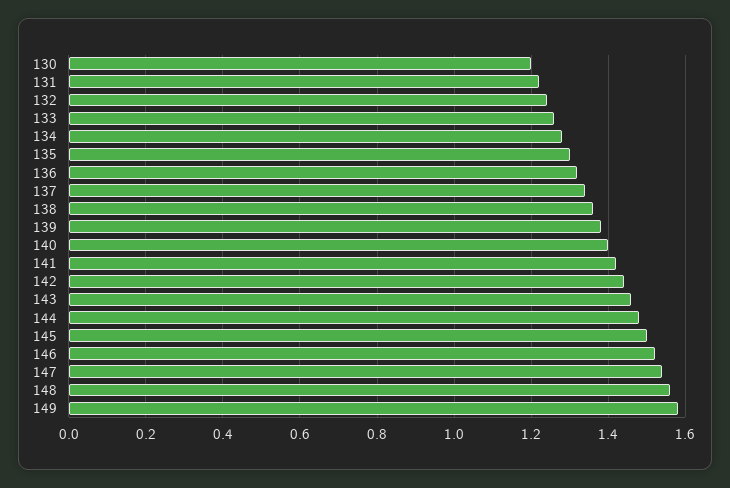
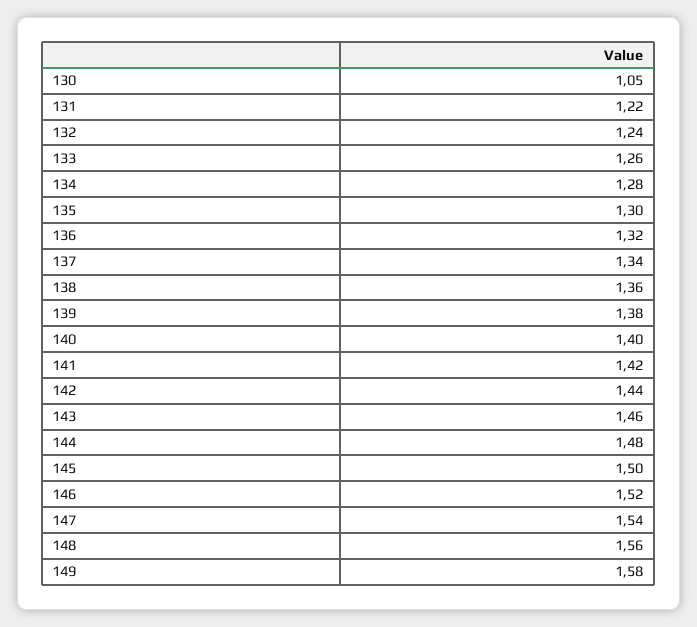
  {
-   "130": 1.2,
+   "130": 1.05,
    "131": 1.22,
    "132": 1.24,
    "133": 1.26,
    "134": 1.28,
    "135": 1.3,
    "136": 1.32,
    "137": 1.34,
    "138": 1.36,
    "139": 1.38,
    "140": 1.4,
    "141": 1.42,
    "142": 1.44,
    "143": 1.46,
    "144": 1.48,
    "145": 1.5,
    "146": 1.52,
    "147": 1.54,
    "148": 1.56,
    "149": 1.58
  }

